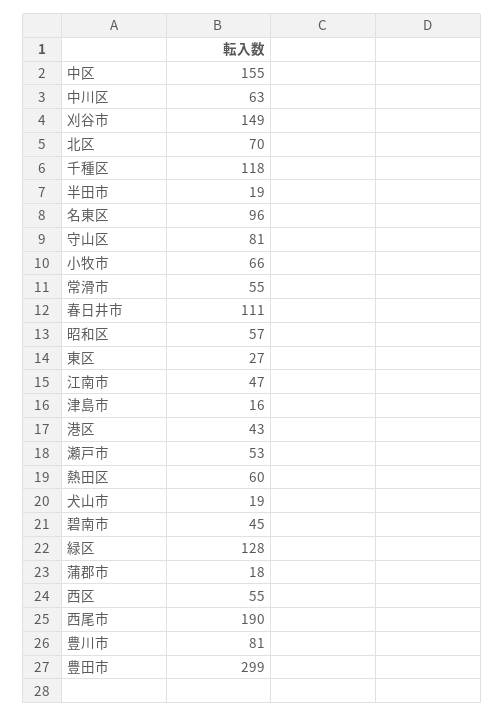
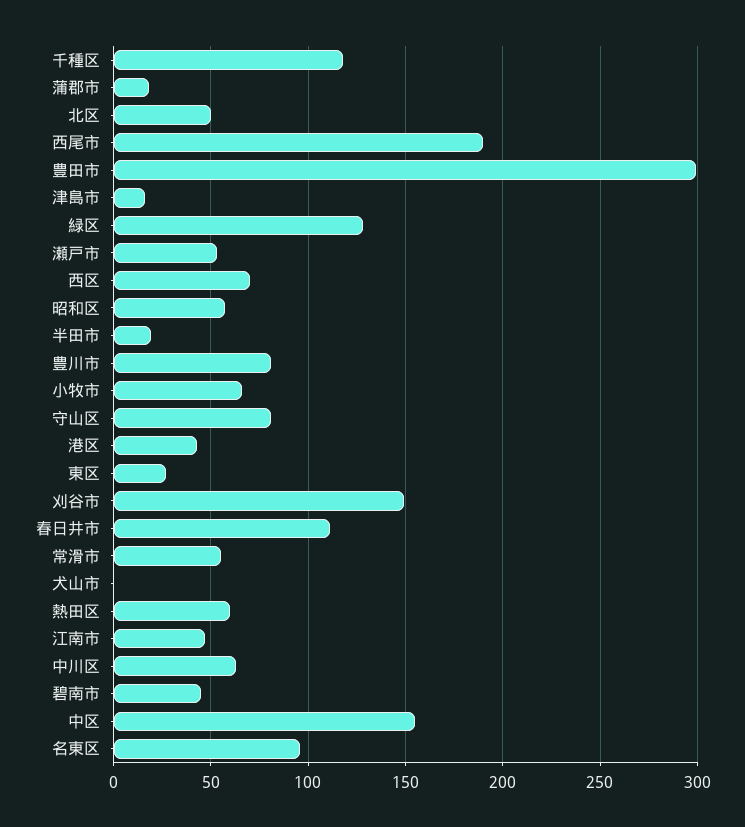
  {
    "中区": 155,
    "中川区": 63,
    "刈谷市": 149,
-   "北区": 70,
+   "北区": 50,
    "千種区": 118,
    "半田市": 19,
    "名東区": 96,
    "守山区": 81,
    "小牧市": 66,
    "常滑市": 55,
    "春日井市": 111,
    "昭和区": 57,
    "東区": 27,
    "江南市": 47,
    "津島市": 16,
    "港区": 43,
    "瀬戸市": 53,
    "熱田区": 60,
-   "犬山市": 19,
+   "犬山市": 0,
    "碧南市": 45,
    "緑区": 128,
    "蒲郡市": 18,
-   "西区": 55,
+   "西区": 70,
    "西尾市": 190,
    "豊川市": 81,
    "豊田市": 299
  }

